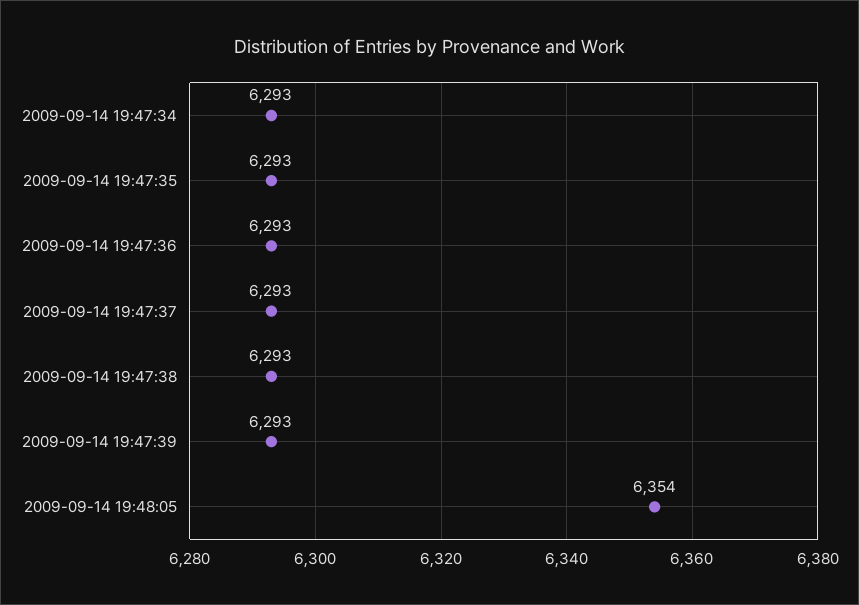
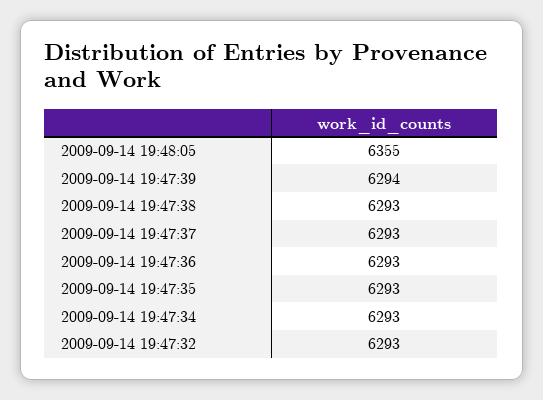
  {
    "2009-09-14 19:47:34": 6293,
    "2009-09-14 19:47:35": 6293,
    "2009-09-14 19:47:36": 6293,
    "2009-09-14 19:47:37": 6293,
    "2009-09-14 19:47:38": 6293,
-   "2009-09-14 19:47:39": 6293,
+   "2009-09-14 19:47:39": 6294,
-   "2009-09-14 19:48:05": 6354
+   "2009-09-14 19:48:05": 6355,
+   "2009-09-14 19:47:32": 6293
  }

